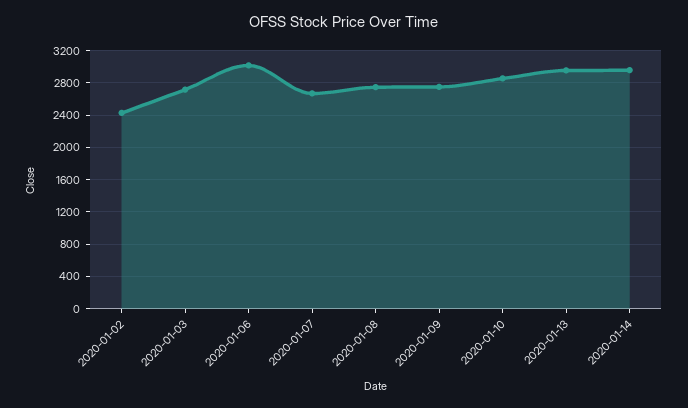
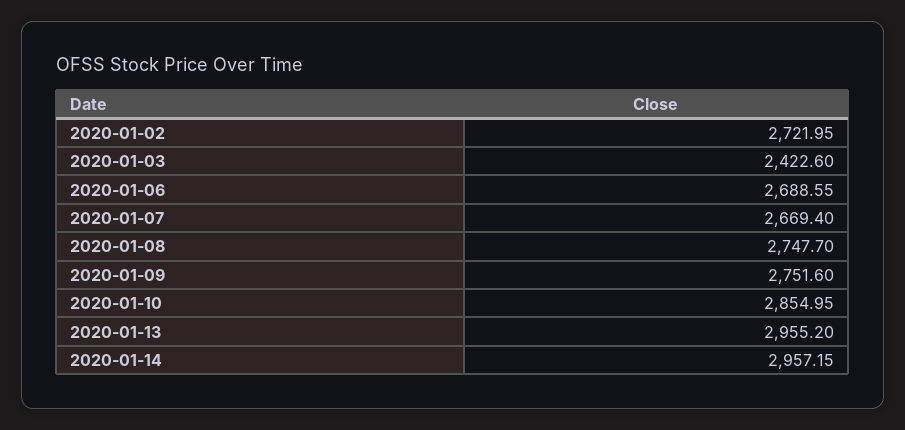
  {
-   "2020-01-02": 2400,
+   "2020-01-02": 2721.95,
-   "2020-01-03": 2700,
+   "2020-01-03": 2422.6,
-   "2020-01-06": 3000,
+   "2020-01-06": 2688.55,
    "2020-01-07": 2669.4,
    "2020-01-08": 2747.7,
    "2020-01-09": 2751.6,
    "2020-01-10": 2854.95,
    "2020-01-13": 2955.2,
    "2020-01-14": 2957.15
  }

